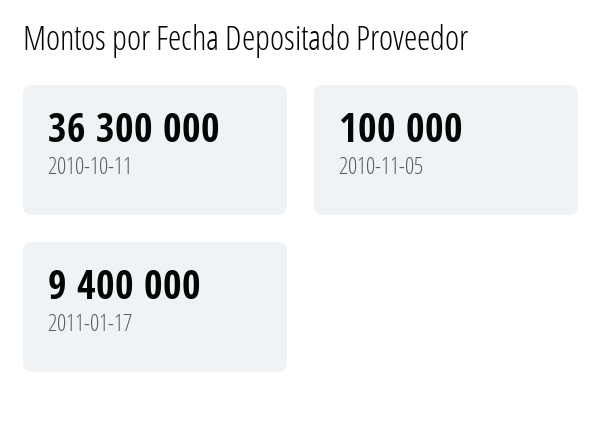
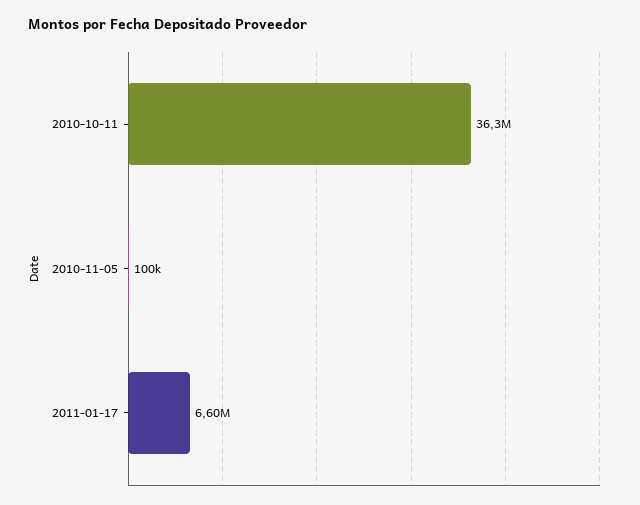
  {
    "2010-10-11": 36300000,
    "2010-11-05": 100000,
-   "2011-01-17": 9400000
+   "2011-01-17": 6600000
  }

